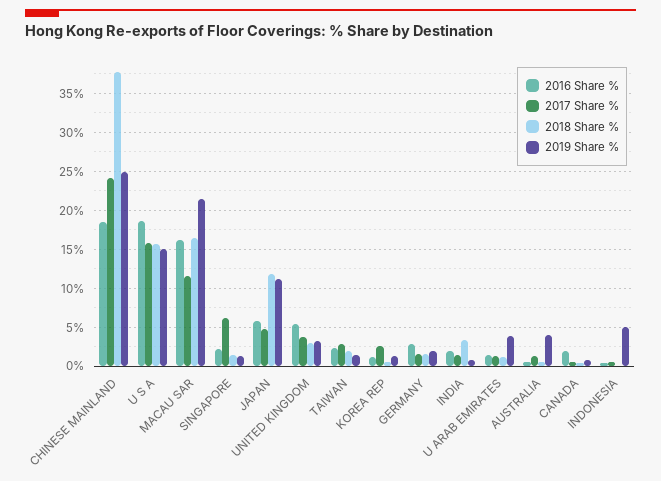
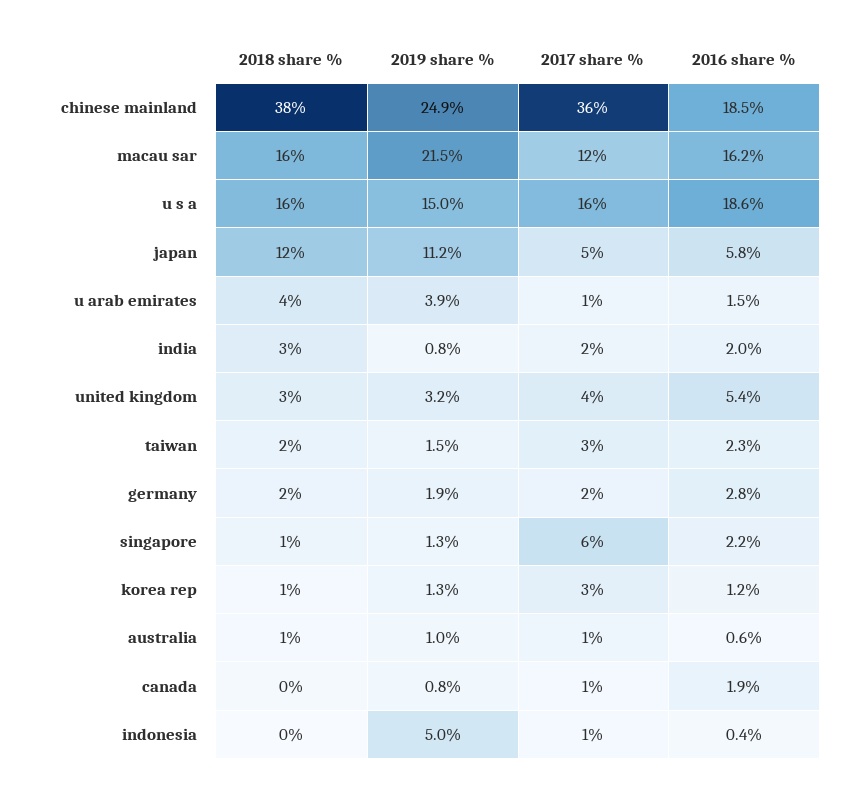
  {
    "2016 Share %": {
      "CHINESE MAINLAND": 18.5,
      "U S A": 18.6,
      "MACAU SAR": 16.2,
      "SINGAPORE": 2.2,
      "JAPAN": 5.8,
      "UNITED KINGDOM": 5.4,
      "TAIWAN": 2.3,
      "KOREA REP": 1.2,
      "GERMANY": 2.8,
      "INDIA": 2,
      "U ARAB EMIRATES": 1.5,
      "AUSTRALIA": 0.6,
      "CANADA": 1.9,
      "INDONESIA": 0.4
    },
    "2017 Share %": {
-     "CHINESE MAINLAND": 24,
+     "CHINESE MAINLAND": 36,
      "U S A": 16,
      "MACAU SAR": 12,
      "SINGAPORE": 6,
      "JAPAN": 5,
      "UNITED KINGDOM": 4,
      "TAIWAN": 3,
      "KOREA REP": 3,
      "GERMANY": 2,
      "INDIA": 2,
      "U ARAB EMIRATES": 1,
      "AUSTRALIA": 1,
      "CANADA": 1,
      "INDONESIA": 1
    },
    "2018 Share %": {
      "CHINESE MAINLAND": 38,
      "U S A": 16,
      "MACAU SAR": 16,
      "SINGAPORE": 1,
      "JAPAN": 12,
      "UNITED KINGDOM": 3,
      "TAIWAN": 2,
      "KOREA REP": 1,
      "GERMANY": 2,
      "INDIA": 3,
-     "U ARAB EMIRATES": 1,
+     "U ARAB EMIRATES": 4,
      "AUSTRALIA": 1,
      "CANADA": 0,
      "INDONESIA": 0
    },
    "2019 Share %": {
      "CHINESE MAINLAND": 24.9,
      "U S A": 15,
      "MACAU SAR": 21.5,
      "SINGAPORE": 1.3,
      "JAPAN": 11.2,
      "UNITED KINGDOM": 3.2,
      "TAIWAN": 1.5,
      "KOREA REP": 1.3,
      "GERMANY": 1.9,
      "INDIA": 0.8,
      "U ARAB EMIRATES": 3.9,
-     "AUSTRALIA": 4,
+     "AUSTRALIA": 1,
      "CANADA": 0.8,
      "INDONESIA": 5
    }
  }

